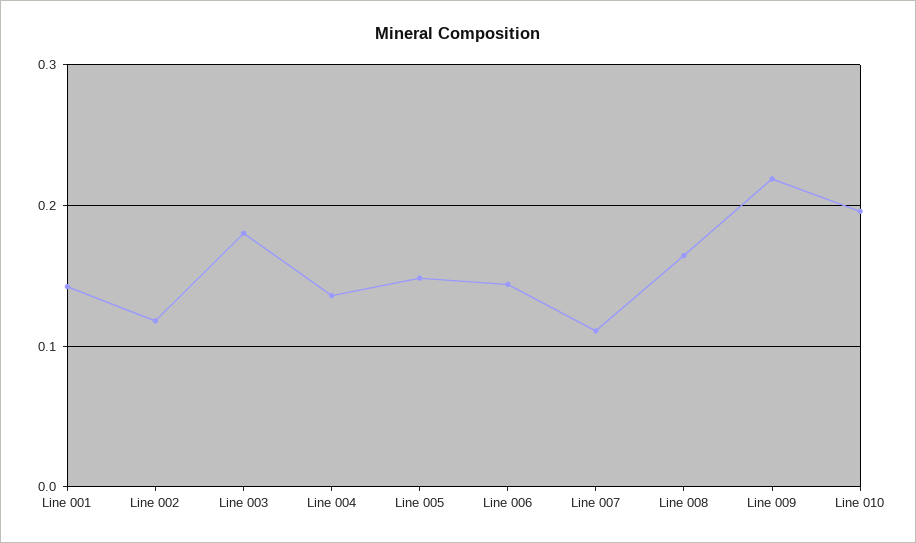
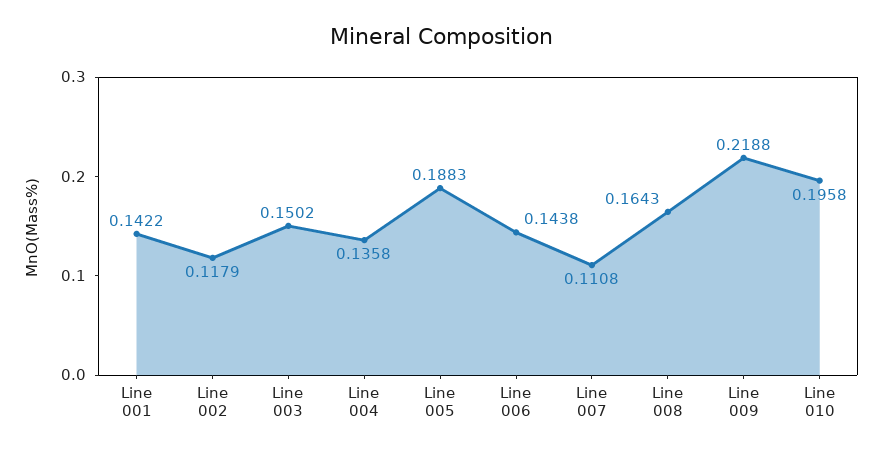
  {
    "Line 001": 0.1422,
    "Line 002": 0.1179,
-   "Line 003": 0.18,
+   "Line 003": 0.1502,
    "Line 004": 0.1358,
-   "Line 005": 0.15,
+   "Line 005": 0.1883,
    "Line 006": 0.1438,
    "Line 007": 0.1108,
    "Line 008": 0.1643,
    "Line 009": 0.2188,
    "Line 010": 0.1958
  }

